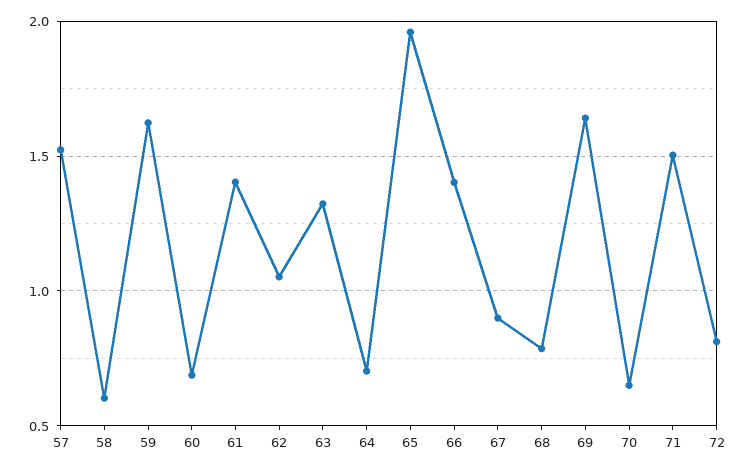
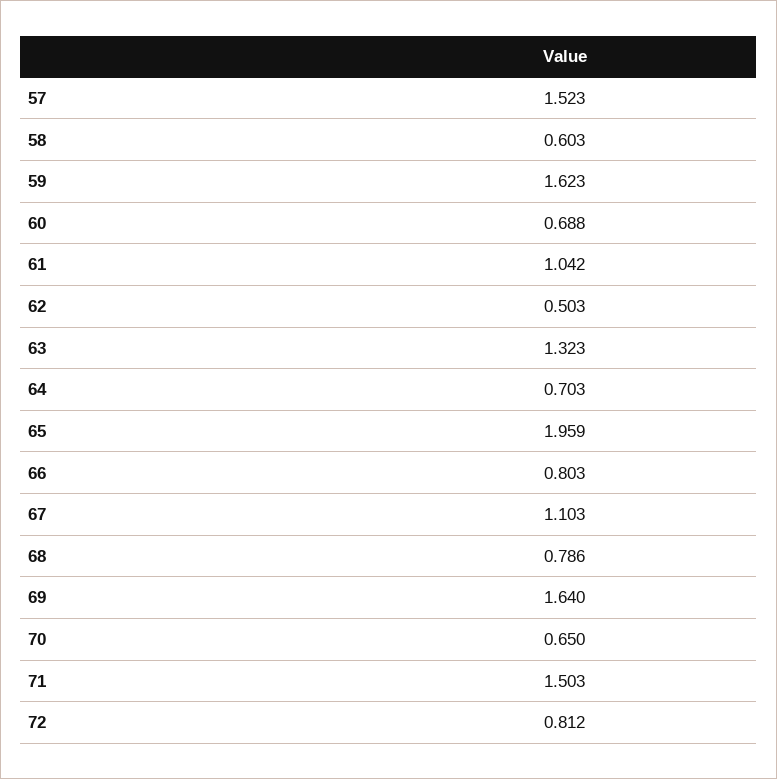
  {
    "57": 1.523,
    "58": 0.603,
    "59": 1.623,
    "60": 0.688,
-   "61": 1.4,
+   "61": 1.042,
-   "62": 1.05,
+   "62": 0.503,
    "63": 1.323,
    "64": 0.703,
    "65": 1.959,
-   "66": 1.4,
+   "66": 0.803,
-   "67": 0.9,
+   "67": 1.103,
    "68": 0.786,
    "69": 1.64,
    "70": 0.65,
    "71": 1.503,
    "72": 0.812
  }

